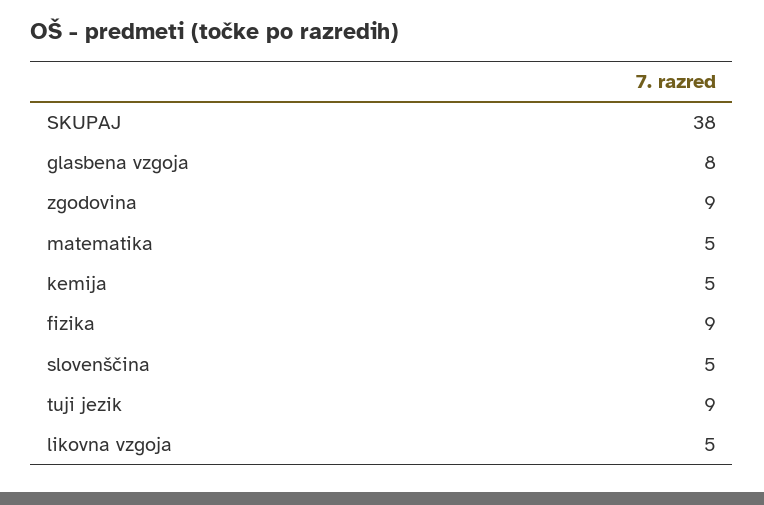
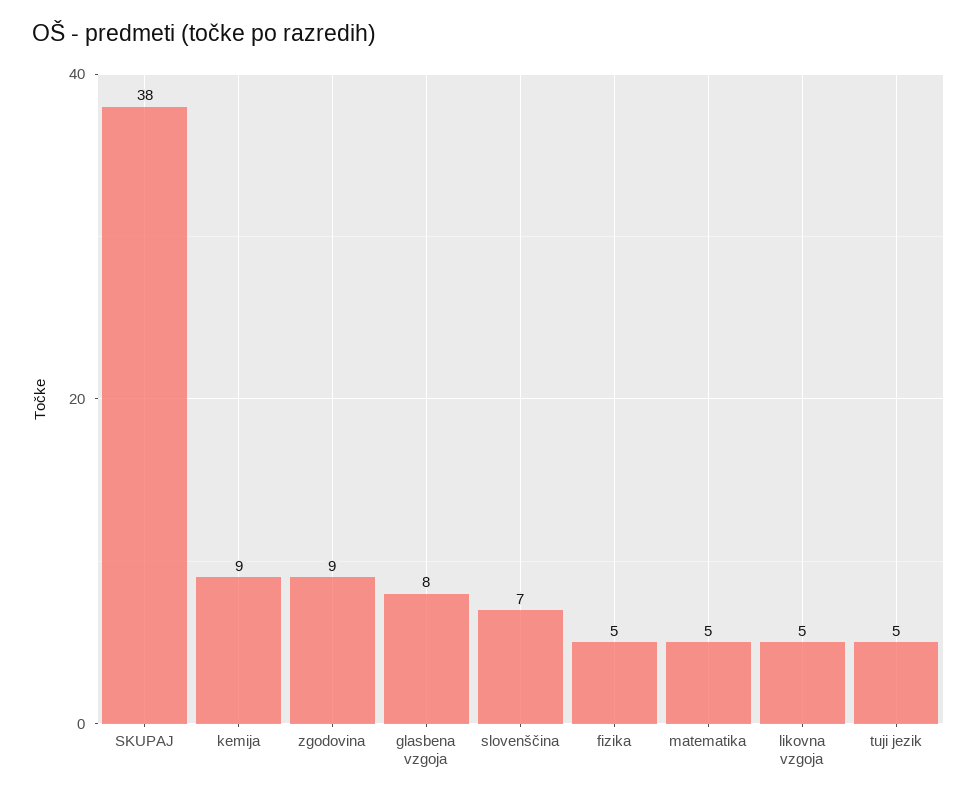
  {
    "SKUPAJ": 38,
    "glasbena vzgoja": 8,
    "zgodovina": 9,
    "matematika": 5,
-   "kemija": 5,
+   "kemija": 9,
-   "fizika": 9,
+   "fizika": 5,
-   "slovenščina": 5,
+   "slovenščina": 7,
-   "tuji jezik": 9,
+   "tuji jezik": 5,
    "likovna vzgoja": 5
  }

